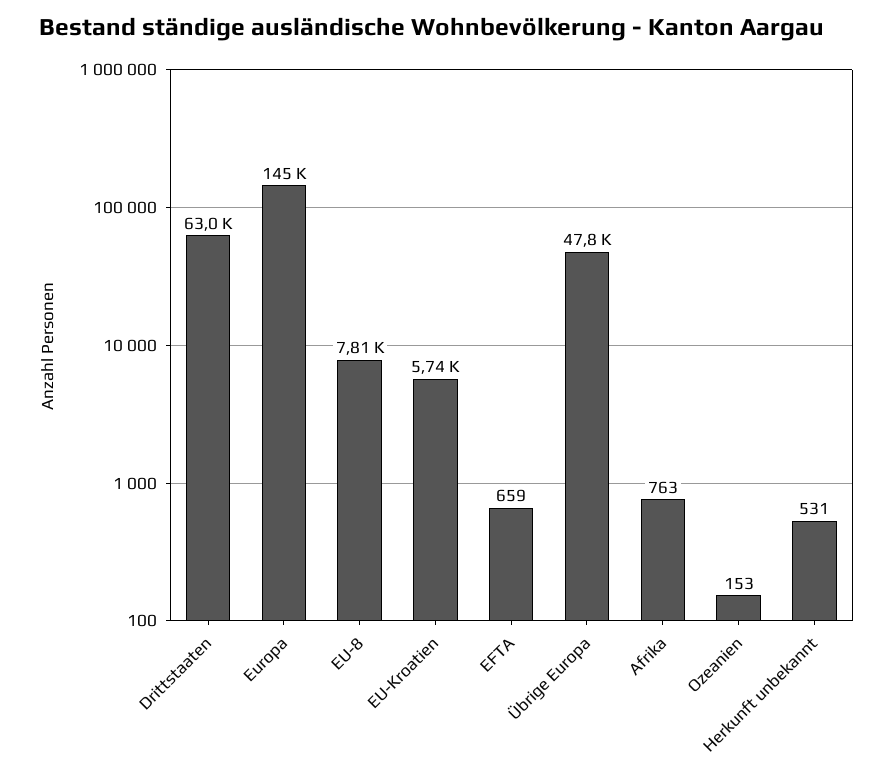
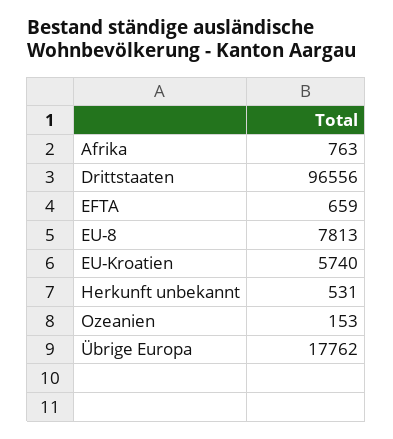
  {
-   "Drittstaaten": 63000,
+   "Drittstaaten": 96556,
-   "Europa": 145000,
    "EU-8": 7813,
    "EU-Kroatien": 5740,
    "EFTA": 659,
-   "Übrige Europa": 47800,
+   "Übrige Europa": 17762,
    "Afrika": 763,
    "Ozeanien": 153,
    "Herkunft unbekannt": 531
  }

